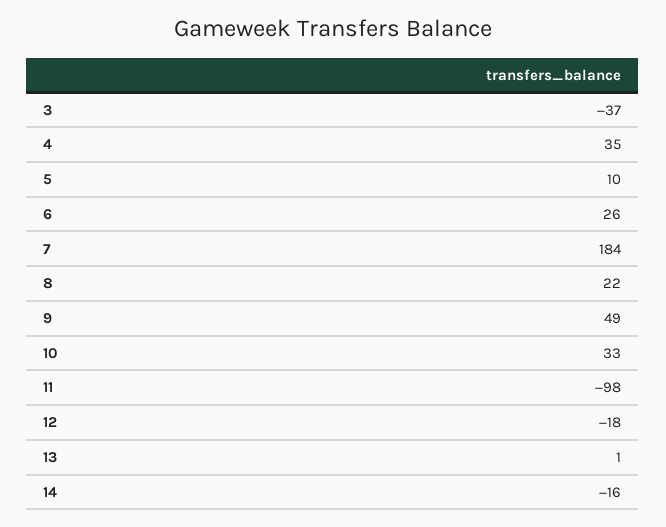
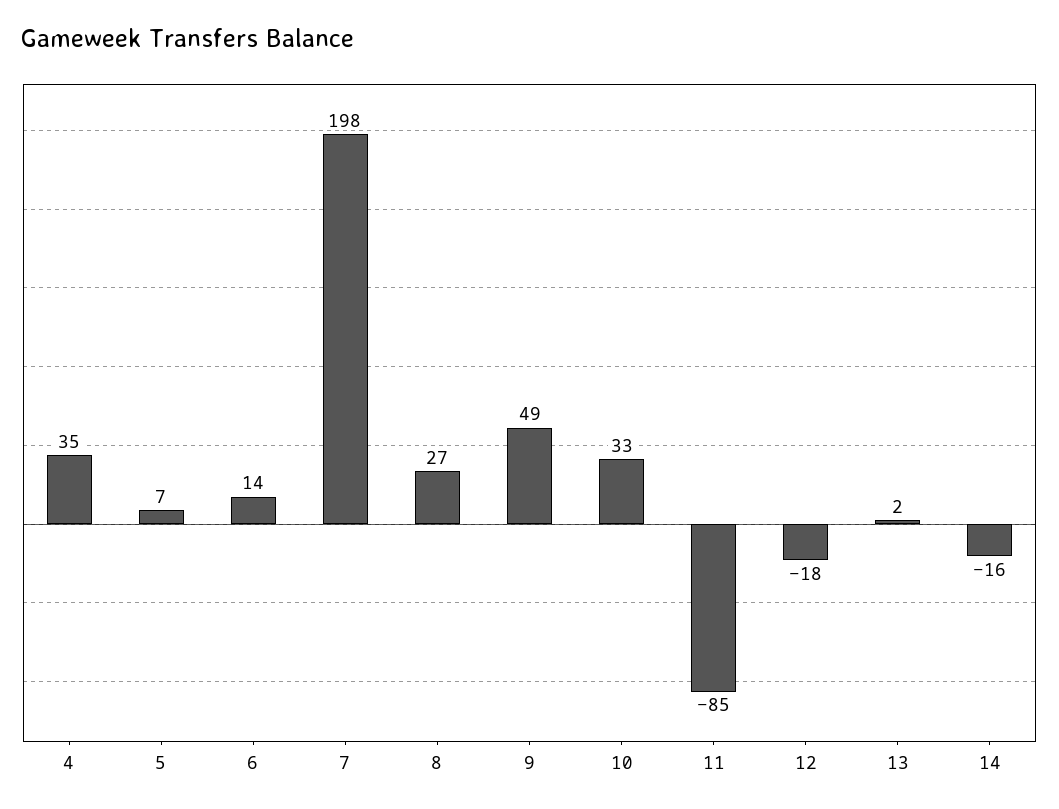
  {
-   "3": -37,
    "4": 35,
-   "5": 10,
+   "5": 7,
-   "6": 26,
+   "6": 14,
-   "7": 184,
+   "7": 198,
-   "8": 22,
+   "8": 27,
    "9": 49,
    "10": 33,
-   "11": -98,
+   "11": -85,
    "12": -18,
-   "13": 1,
+   "13": 2,
    "14": -16
  }

